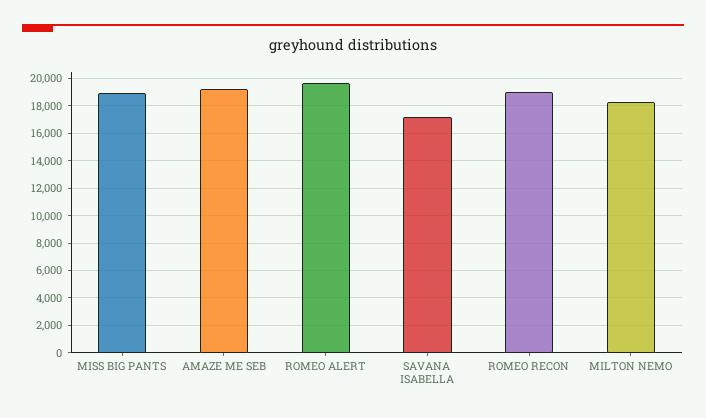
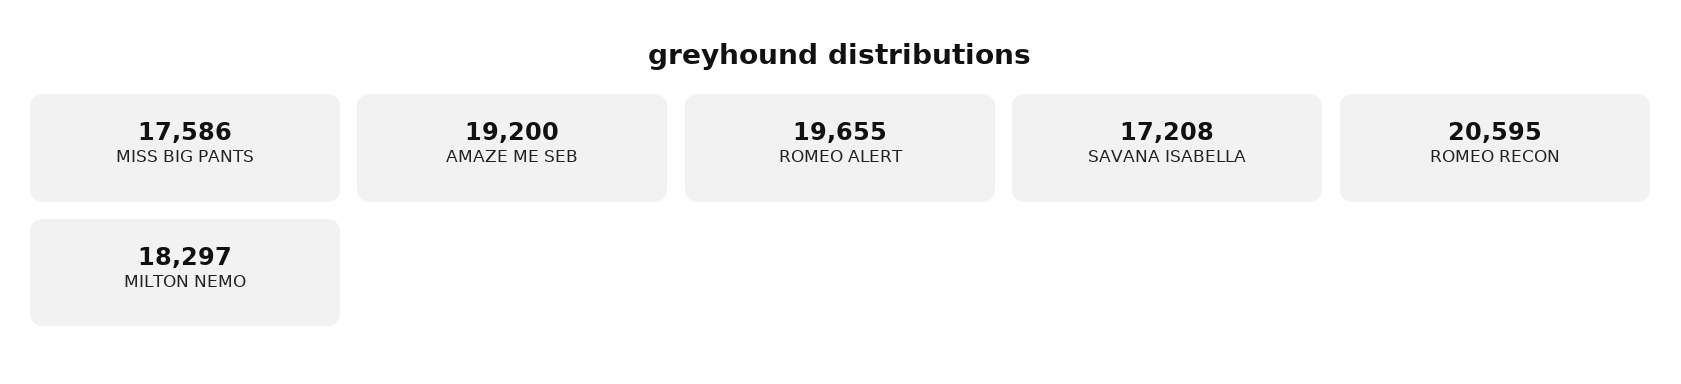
  {
-   "MISS BIG PANTS": 19000,
+   "MISS BIG PANTS": 17586,
    "AMAZE ME SEB": 19200,
    "ROMEO ALERT": 19655,
    "SAVANA ISABELLA": 17208,
-   "ROMEO RECON": 19000,
+   "ROMEO RECON": 20595,
    "MILTON NEMO": 18297
  }

